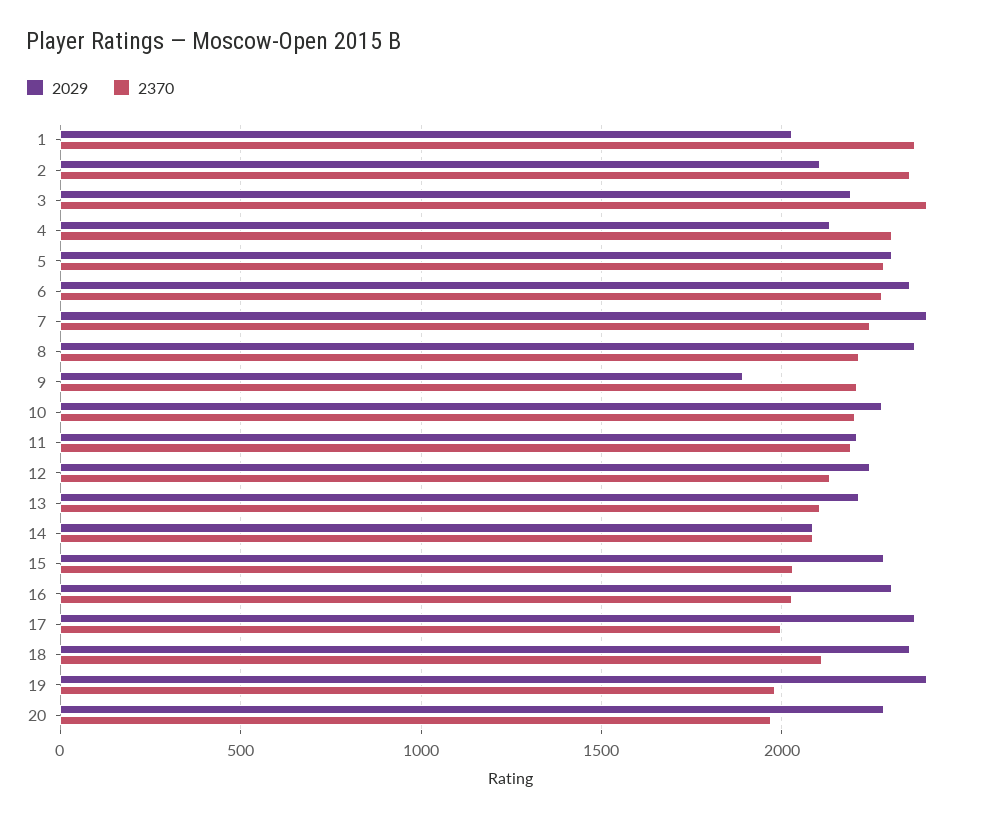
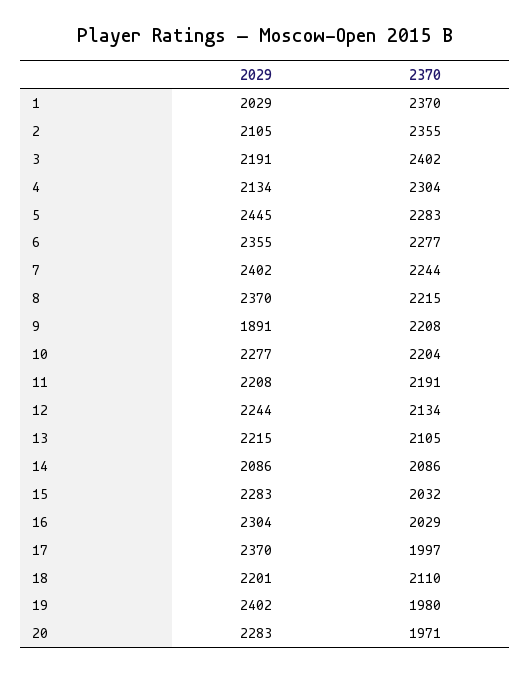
  {
    "2029": {
      "1": 2029,
      "2": 2105,
      "3": 2191,
      "4": 2134,
-     "5": 2300,
+     "5": 2445,
      "6": 2355,
      "7": 2402,
      "8": 2370,
      "9": 1891,
      "10": 2277,
      "11": 2208,
      "12": 2244,
      "13": 2215,
      "14": 2086,
      "15": 2283,
      "16": 2304,
      "17": 2370,
-     "18": 2350,
+     "18": 2201,
      "19": 2402,
      "20": 2283
    },
    "2370": {
      "1": 2370,
      "2": 2355,
      "3": 2402,
      "4": 2304,
      "5": 2283,
      "6": 2277,
      "7": 2244,
      "8": 2215,
      "9": 2208,
      "10": 2204,
      "11": 2191,
      "12": 2134,
      "13": 2105,
      "14": 2086,
      "15": 2032,
      "16": 2029,
      "17": 1997,
      "18": 2110,
      "19": 1980,
      "20": 1971
    }
  }

